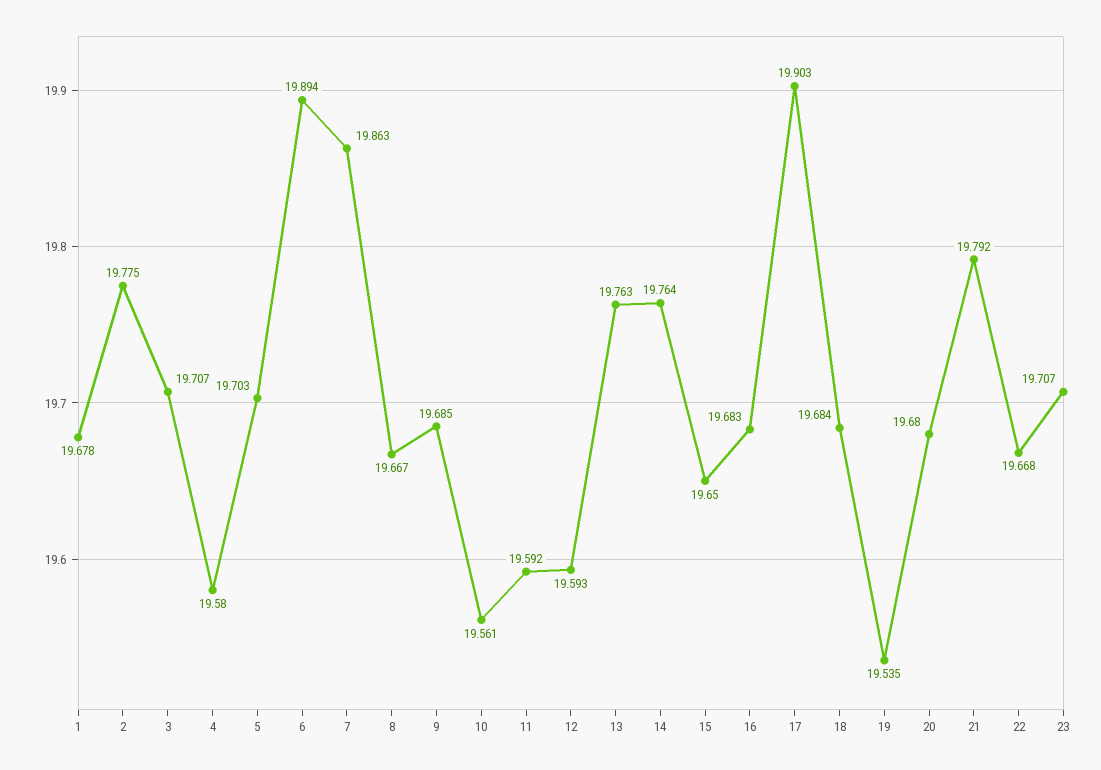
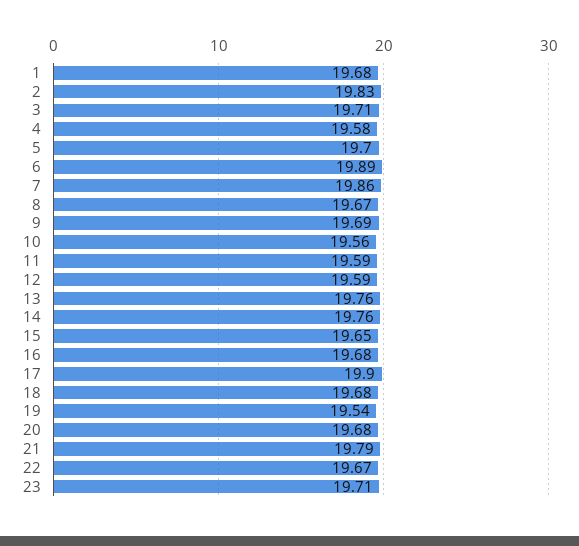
  {
    "1": 19.678,
-   "2": 19.775,
+   "2": 19.83,
    "3": 19.707,
    "4": 19.58,
    "5": 19.703,
    "6": 19.894,
    "7": 19.863,
    "8": 19.667,
    "9": 19.685,
    "10": 19.561,
    "11": 19.592,
    "12": 19.593,
    "13": 19.763,
    "14": 19.764,
    "15": 19.65,
    "16": 19.683,
    "17": 19.903,
    "18": 19.684,
    "19": 19.535,
    "20": 19.68,
    "21": 19.792,
    "22": 19.668,
    "23": 19.707
  }

